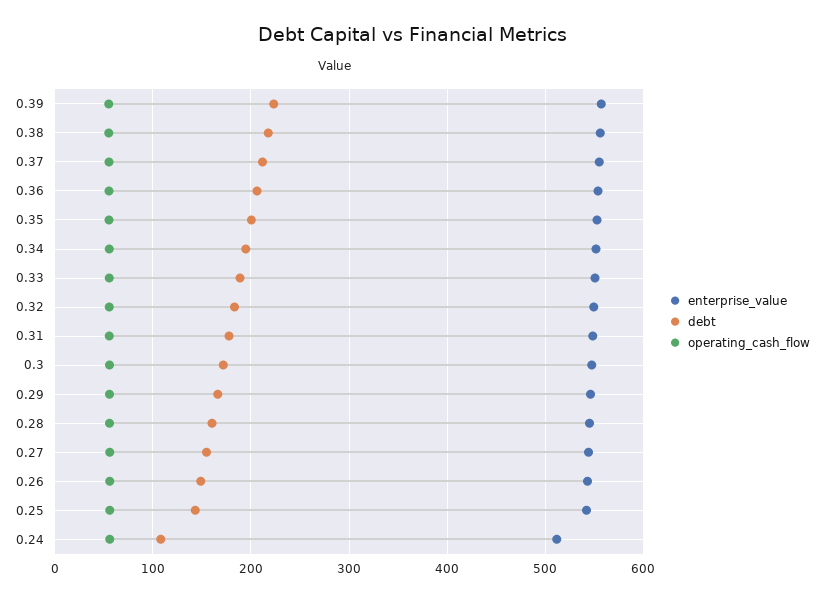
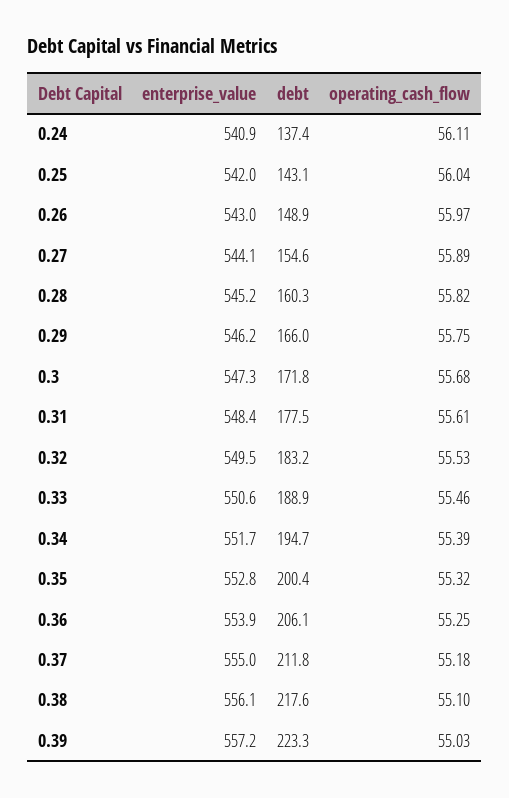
  {
    "enterprise_value": {
      "0.39": 557.2,
      "0.38": 556.1,
      "0.37": 555,
      "0.36": 553.9,
      "0.35": 552.8,
      "0.34": 551.7,
      "0.33": 550.6,
      "0.32": 549.5,
      "0.31": 548.4,
      "0.3": 547.3,
      "0.29": 546.2,
      "0.28": 545.2,
      "0.27": 544.1,
      "0.26": 543,
      "0.25": 542,
-     "0.24": 510
+     "0.24": 540.9
    },
    "debt": {
      "0.39": 223.3,
      "0.38": 217.6,
      "0.37": 211.8,
      "0.36": 206.1,
      "0.35": 200.4,
      "0.34": 194.7,
      "0.33": 188.9,
      "0.32": 183.2,
      "0.31": 177.5,
      "0.3": 171.8,
      "0.29": 166,
      "0.28": 160.3,
      "0.27": 154.6,
      "0.26": 148.9,
      "0.25": 143.1,
-     "0.24": 110
+     "0.24": 137.4
    },
    "operating_cash_flow": {
      "0.39": 55.03,
      "0.38": 55.1,
      "0.37": 55.18,
      "0.36": 55.25,
      "0.35": 55.32,
      "0.34": 55.39,
      "0.33": 55.46,
      "0.32": 55.53,
      "0.31": 55.61,
      "0.3": 55.68,
      "0.29": 55.75,
      "0.28": 55.82,
      "0.27": 55.89,
      "0.26": 55.97,
      "0.25": 56.04,
      "0.24": 56.11
    }
  }

